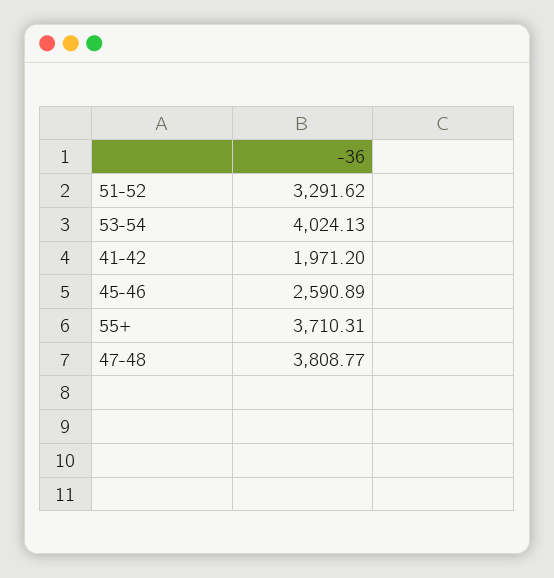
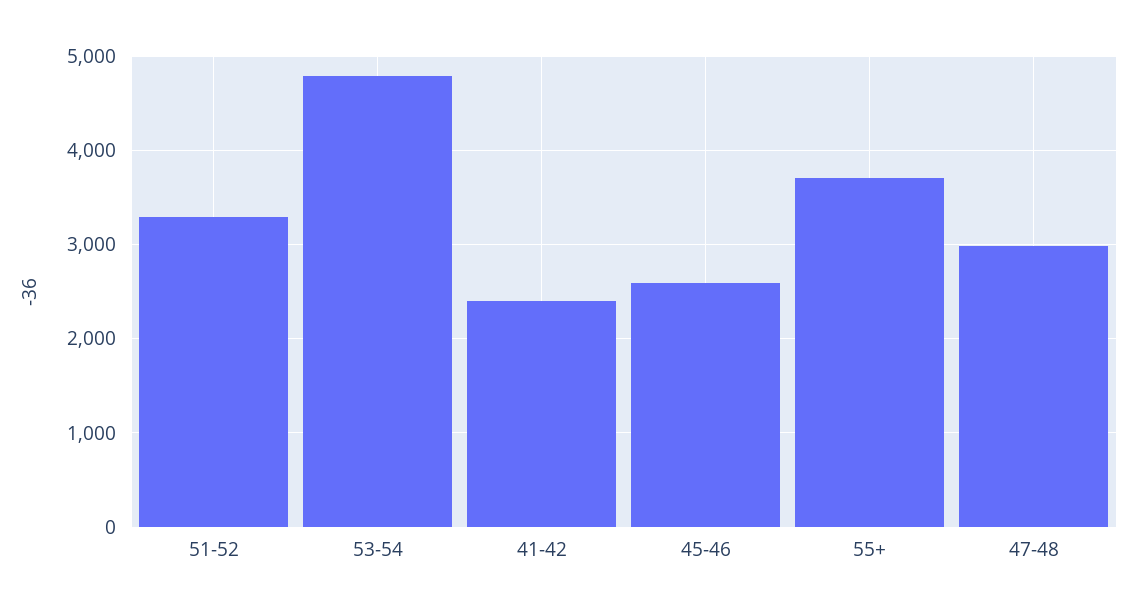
  {
    "51-52": 3291.62,
-   "53-54": 4024.13,
+   "53-54": 4800,
-   "41-42": 1971.2,
+   "41-42": 2400,
    "45-46": 2590.89,
    "55+": 3710.31,
-   "47-48": 3808.77
+   "47-48": 3000
  }

